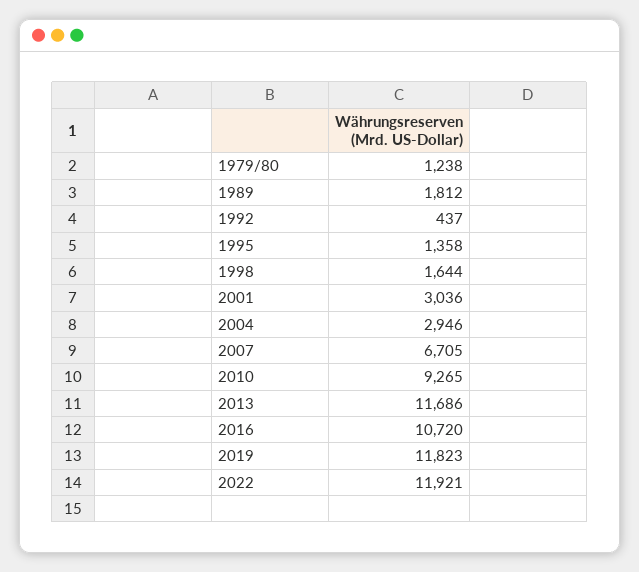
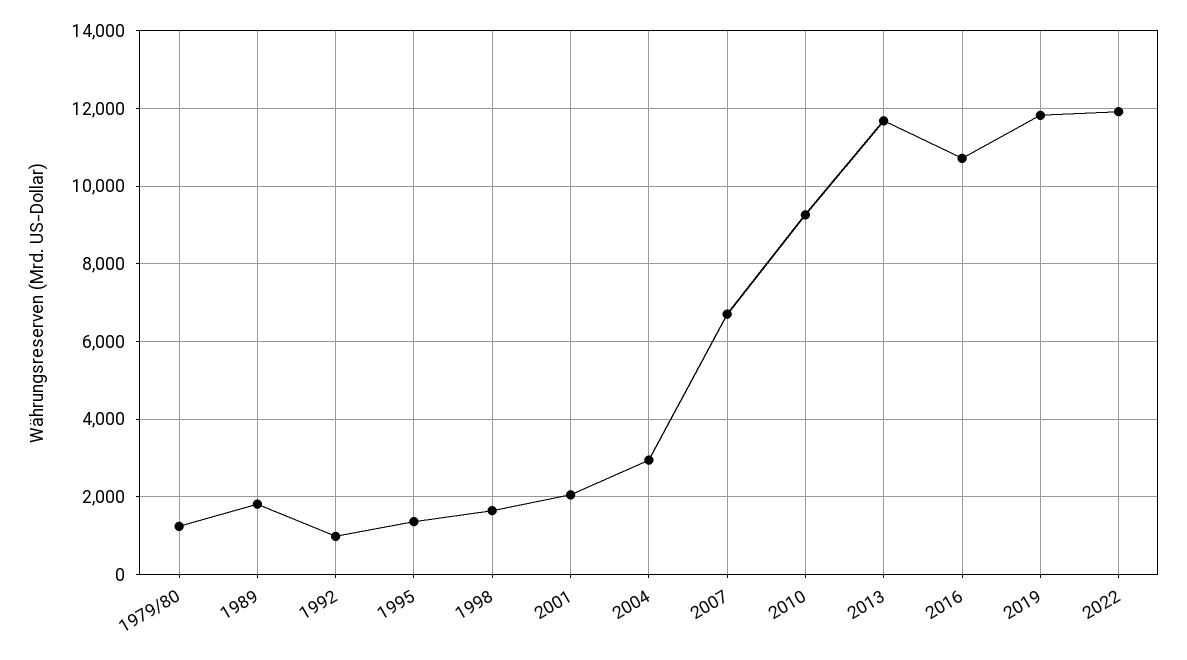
  {
    "1979/80": 1238,
    "1989": 1812,
-   "1992": 437,
+   "1992": 1000,
    "1995": 1358,
    "1998": 1644,
-   "2001": 3036,
+   "2001": 2000,
    "2004": 2946,
    "2007": 6705,
    "2010": 9265,
    "2013": 11686,
    "2016": 10720,
    "2019": 11823,
    "2022": 11921
  }

